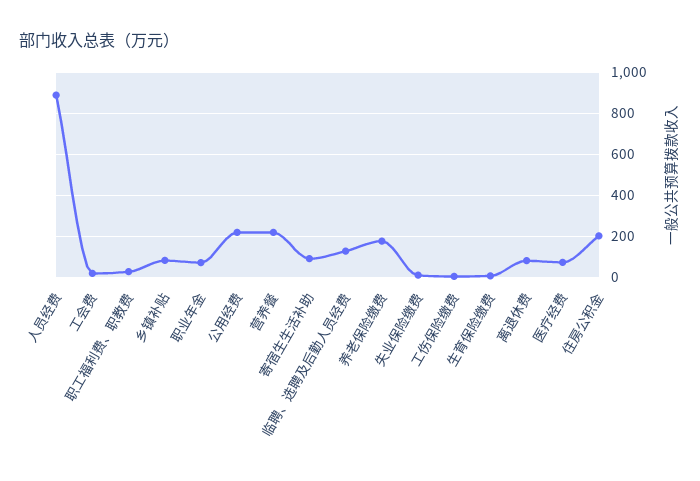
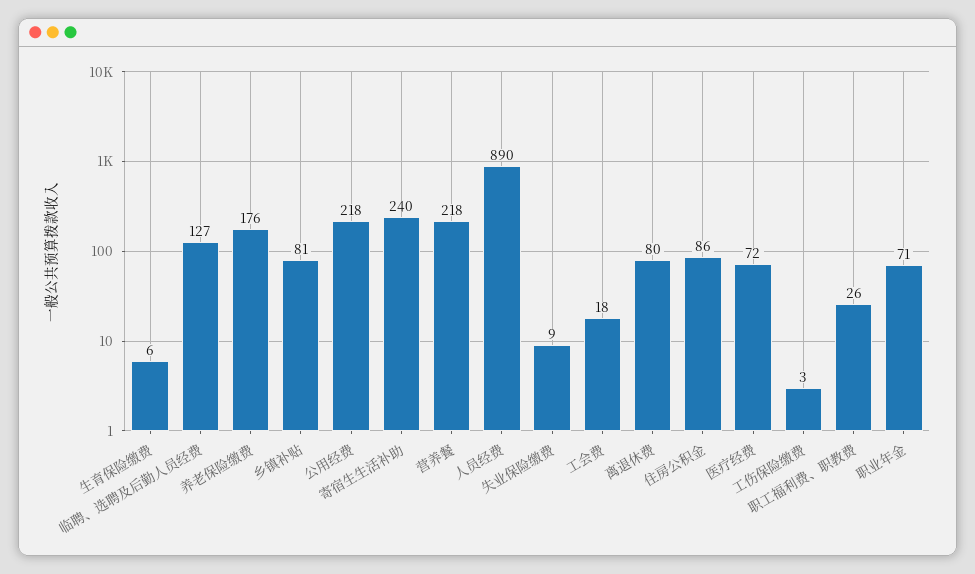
  {
    "人员经费": 890,
    "工会费": 18,
    "职工福利费、职教费": 26,
    "乡镇补贴": 81,
    "职业年金": 71,
    "公用经费": 218,
    "营养餐": 218,
-   "寄宿生生活补助": 100,
+   "寄宿生生活补助": 240,
    "临聘、选聘及后勤人员经费": 127,
    "养老保险缴费": 176,
    "失业保险缴费": 9,
    "工伤保险缴费": 3,
    "生育保险缴费": 6,
    "离退休费": 80,
    "医疗经费": 72,
-   "住房公积金": 200
+   "住房公积金": 86
  }

